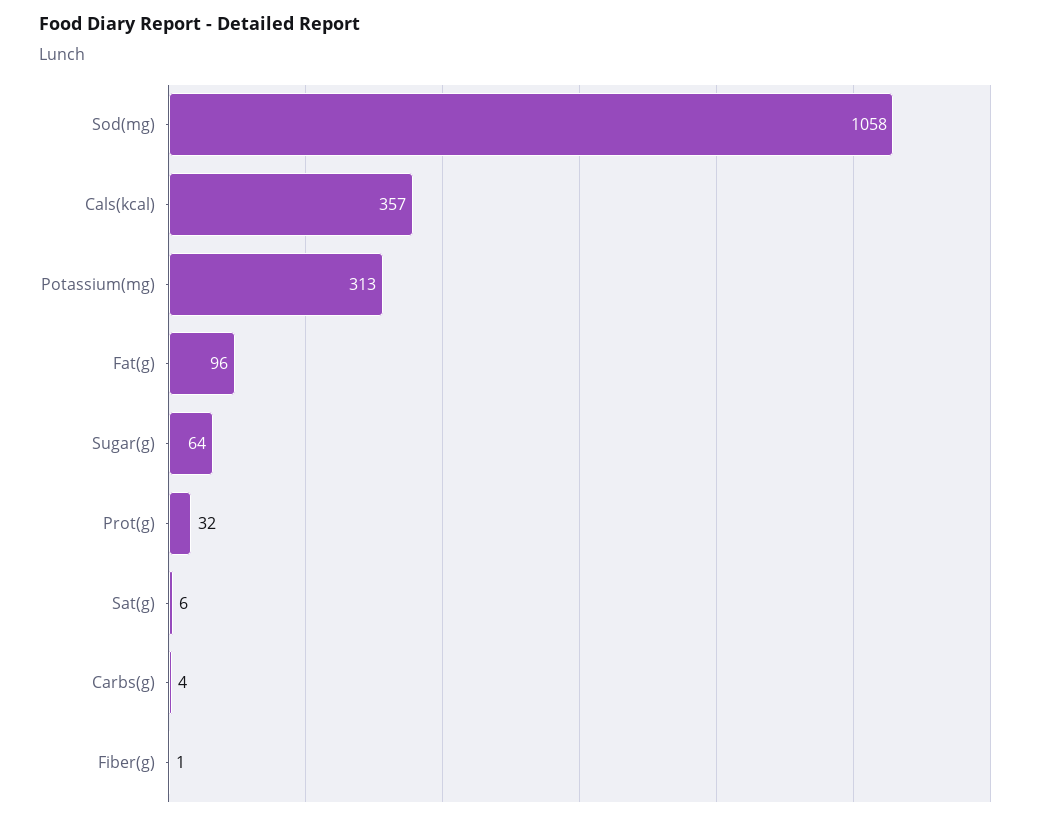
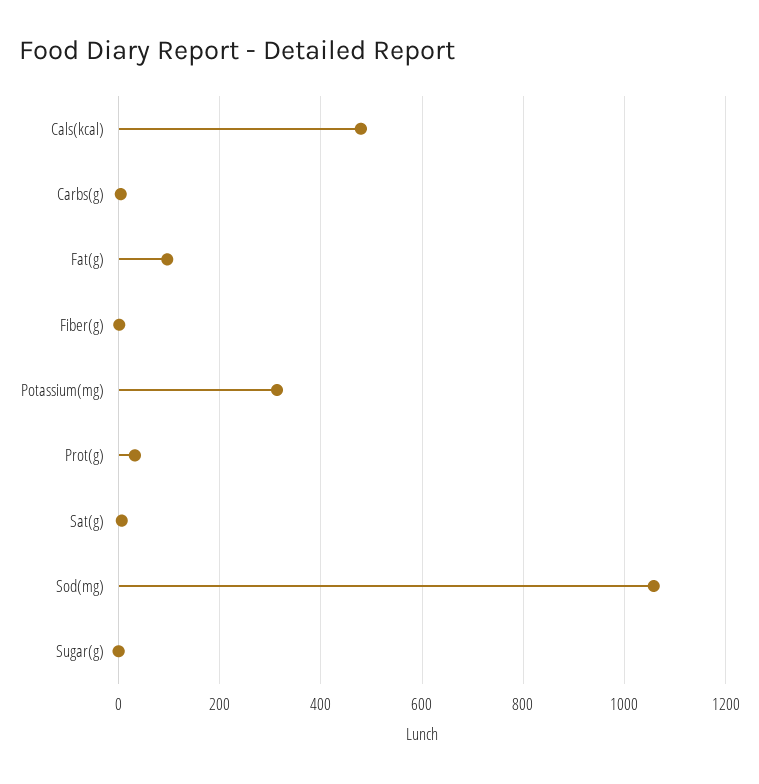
  {
    "Sod(mg)": 1058,
-   "Cals(kcal)": 357,
+   "Cals(kcal)": 480,
    "Potassium(mg)": 313,
    "Fat(g)": 96,
-   "Sugar(g)": 64,
+   "Sugar(g)": 0,
    "Prot(g)": 32,
    "Sat(g)": 6,
    "Carbs(g)": 4,
    "Fiber(g)": 1
  }

